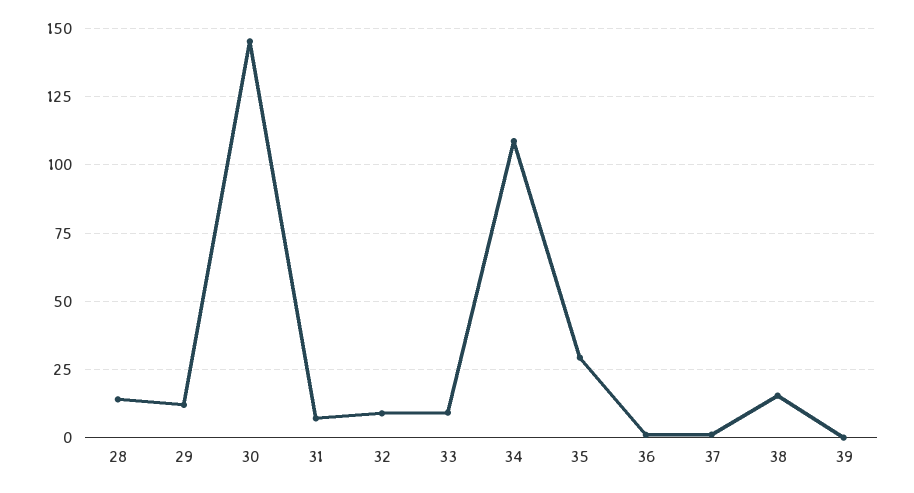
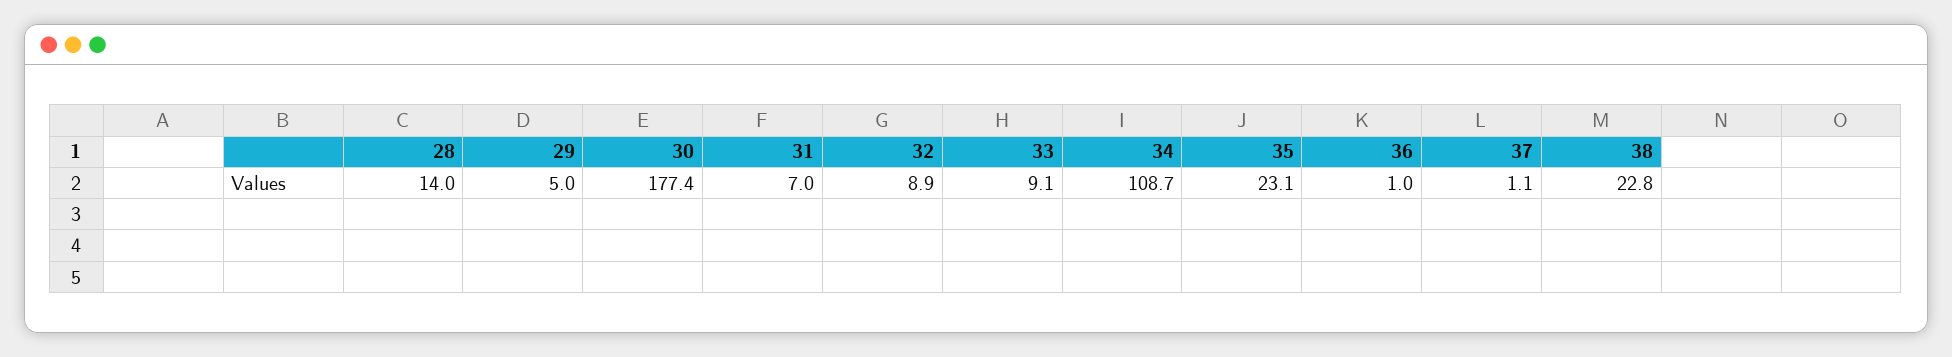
  {
    "28": 14,
-   "29": 12.5,
+   "29": 5,
-   "30": 145,
+   "30": 177.4,
    "31": 7,
    "32": 8.9,
    "33": 9.1,
    "34": 108.7,
-   "35": 30,
+   "35": 23.1,
    "36": 1,
    "37": 1.1,
-   "38": 15,
+   "38": 22.8
-   "39": 0
  }

